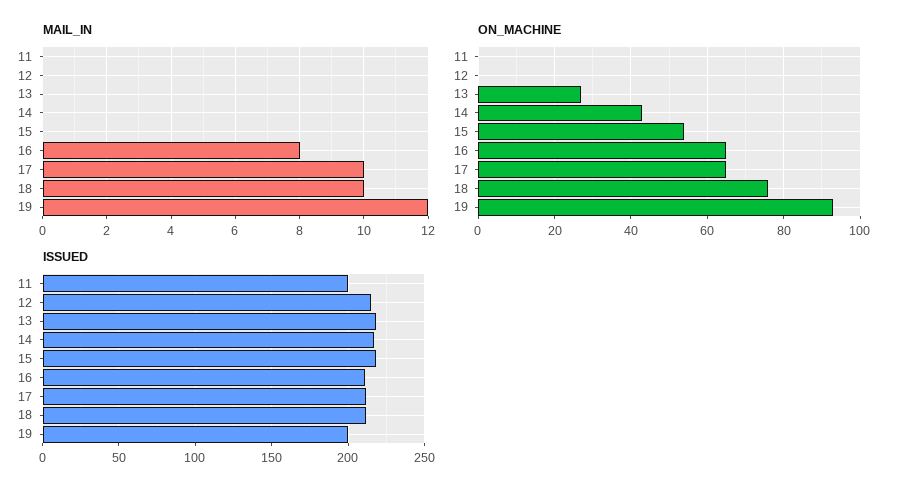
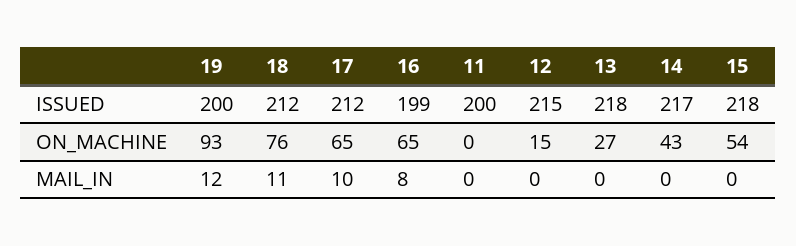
  {
    "MAIL_IN": {
      "11": 0,
      "12": 0,
      "13": 0,
      "14": 0,
      "15": 0,
      "16": 8,
      "17": 10,
-     "18": 10,
+     "18": 11,
      "19": 12
    },
    "ON_MACHINE": {
      "11": 0,
-     "12": 0,
+     "12": 15,
      "13": 27,
      "14": 43,
      "15": 54,
      "16": 65,
      "17": 65,
      "18": 76,
      "19": 93
    },
    "ISSUED": {
      "11": 200,
      "12": 215,
      "13": 218,
      "14": 217,
      "15": 218,
-     "16": 210,
+     "16": 199,
      "17": 212,
      "18": 212,
      "19": 200
    }
  }

